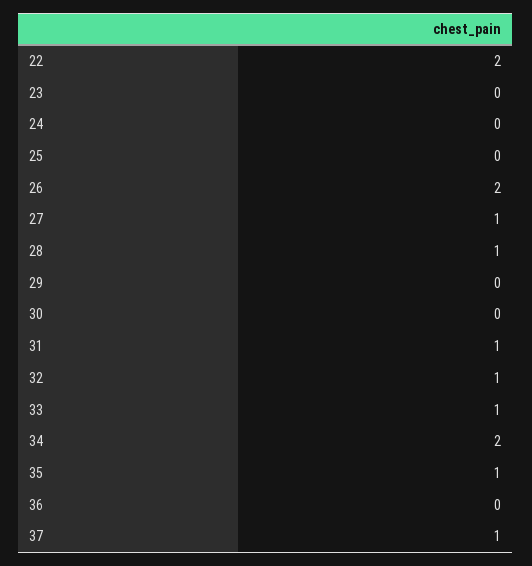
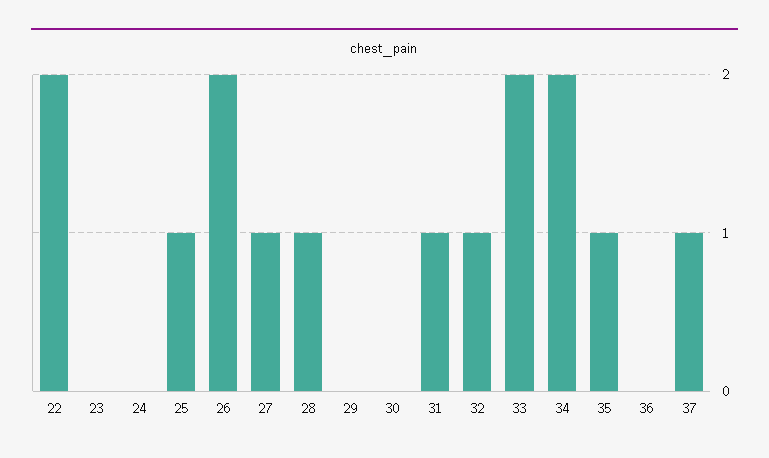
  {
    "22": 2,
    "23": 0,
    "24": 0,
-   "25": 0,
+   "25": 1,
    "26": 2,
    "27": 1,
    "28": 1,
    "29": 0,
    "30": 0,
    "31": 1,
    "32": 1,
-   "33": 1,
+   "33": 2,
    "34": 2,
    "35": 1,
    "36": 0,
    "37": 1
  }

